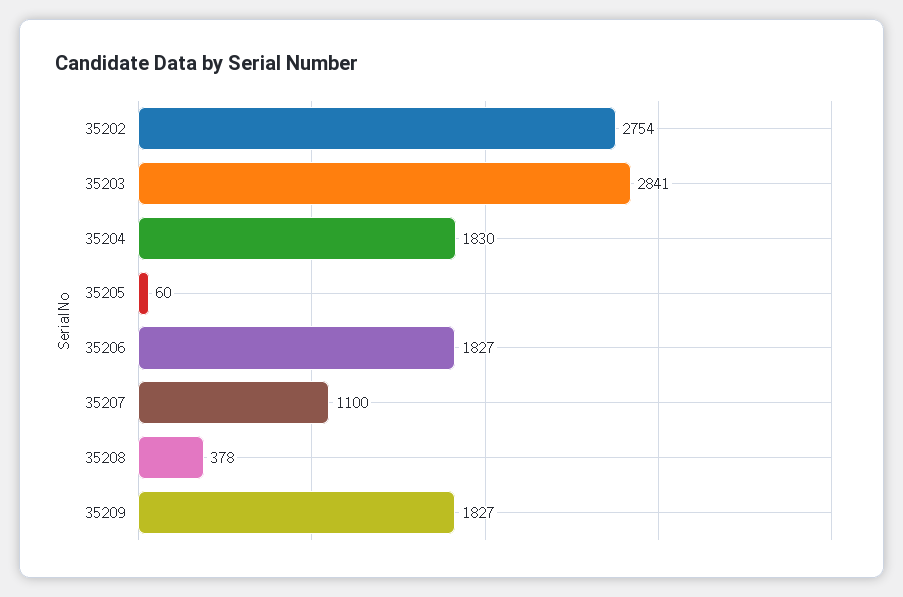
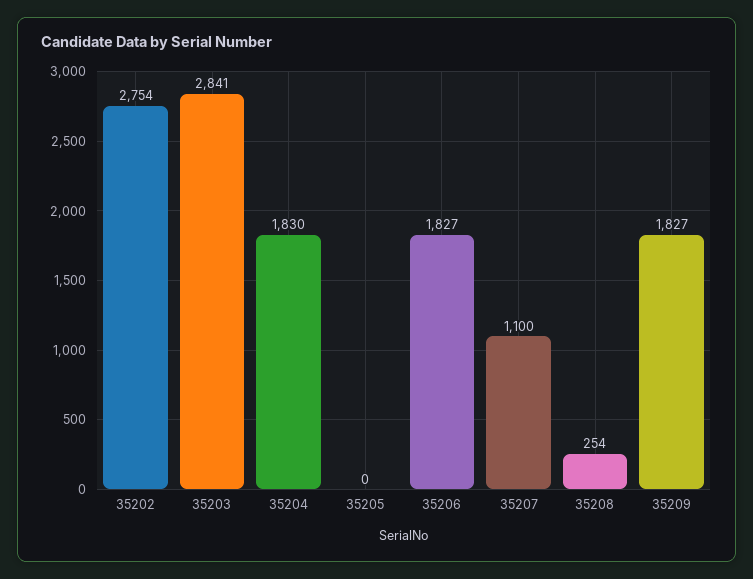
  {
    "35202": 2754,
    "35203": 2841,
    "35204": 1830,
-   "35205": 60,
+   "35205": 0,
    "35206": 1827,
    "35207": 1100,
-   "35208": 378,
+   "35208": 254,
    "35209": 1827
  }

